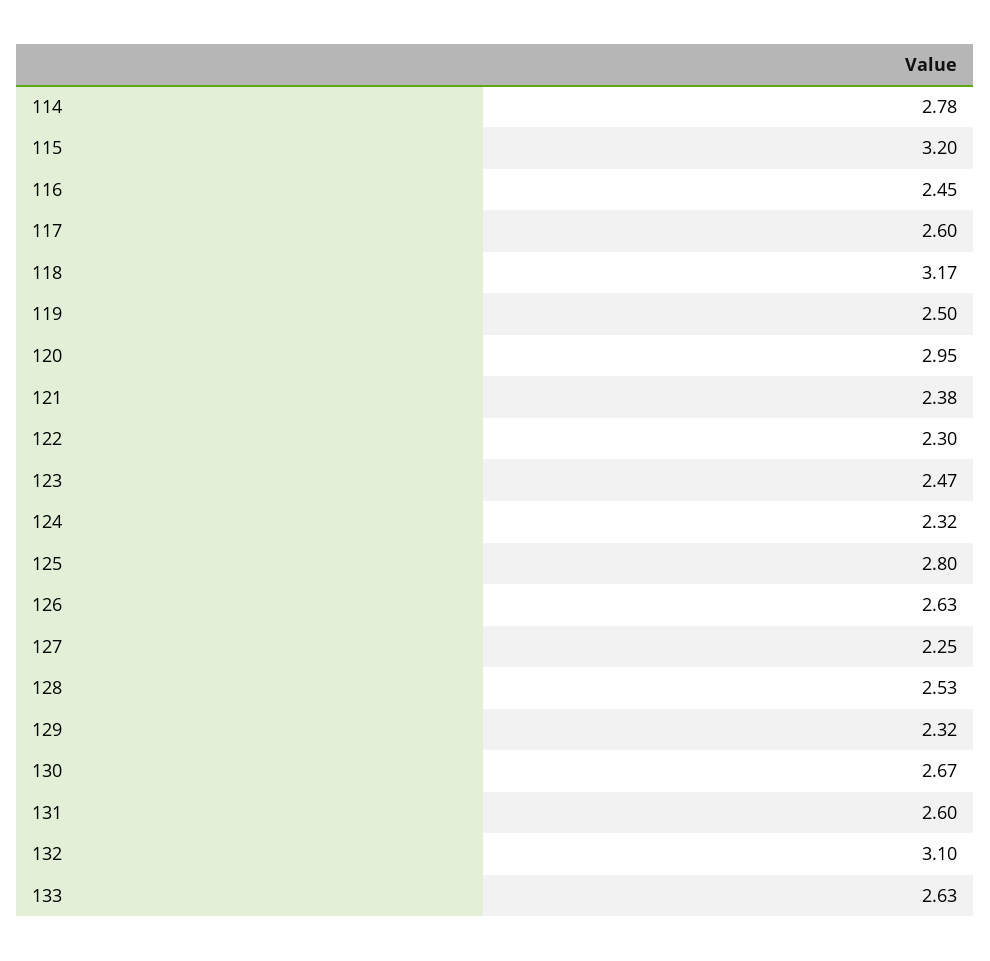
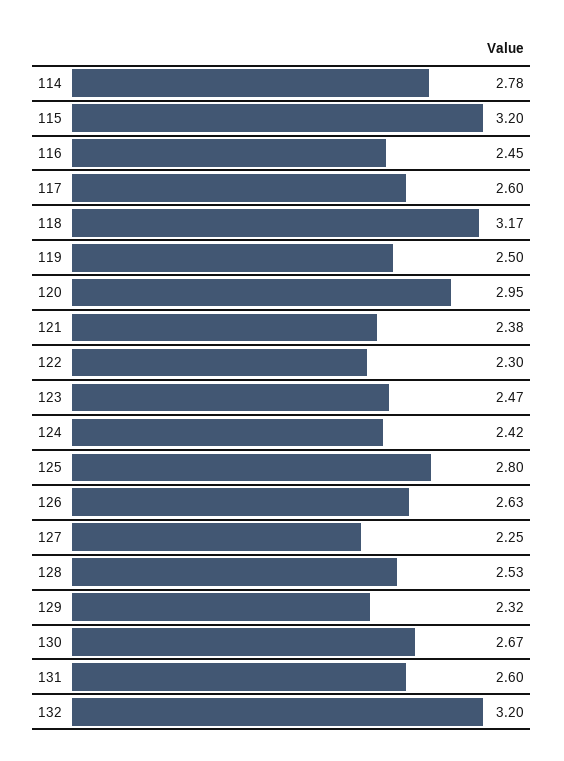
  {
    "114": 2.78,
    "115": 3.2,
    "116": 2.45,
    "117": 2.6,
    "118": 3.17,
    "119": 2.5,
    "120": 2.95,
    "121": 2.38,
    "122": 2.3,
    "123": 2.47,
-   "124": 2.32,
+   "124": 2.42,
    "125": 2.8,
    "126": 2.63,
    "127": 2.25,
    "128": 2.53,
    "129": 2.32,
    "130": 2.67,
    "131": 2.6,
-   "132": 3.1,
+   "132": 3.2
-   "133": 2.63
  }

